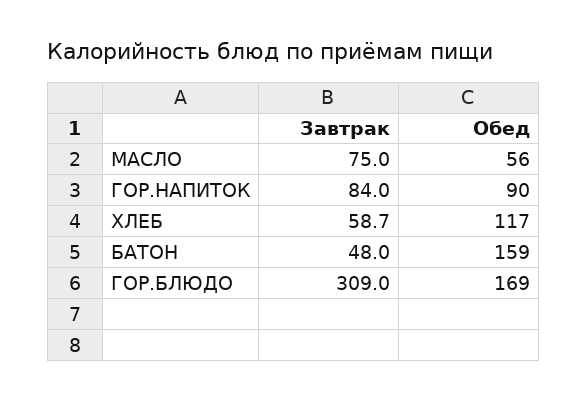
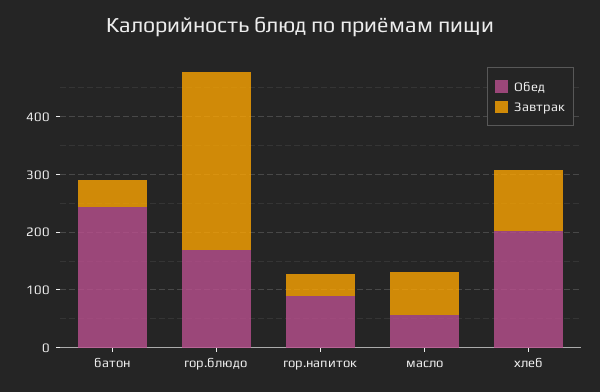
  {
    "Завтрак": {
      "МАСЛО": 75,
-     "ГОР.НАПИТОК": 84,
+     "ГОР.НАПИТОК": 40,
-     "ХЛЕБ": 58.7,
+     "ХЛЕБ": 100,
      "БАТОН": 48,
      "ГОР.БЛЮДО": 309
    },
    "Обед": {
      "МАСЛО": 56,
      "ГОР.НАПИТОК": 90,
-     "ХЛЕБ": 117,
+     "ХЛЕБ": 200,
-     "БАТОН": 159,
+     "БАТОН": 240,
      "ГОР.БЛЮДО": 169
    }
  }

